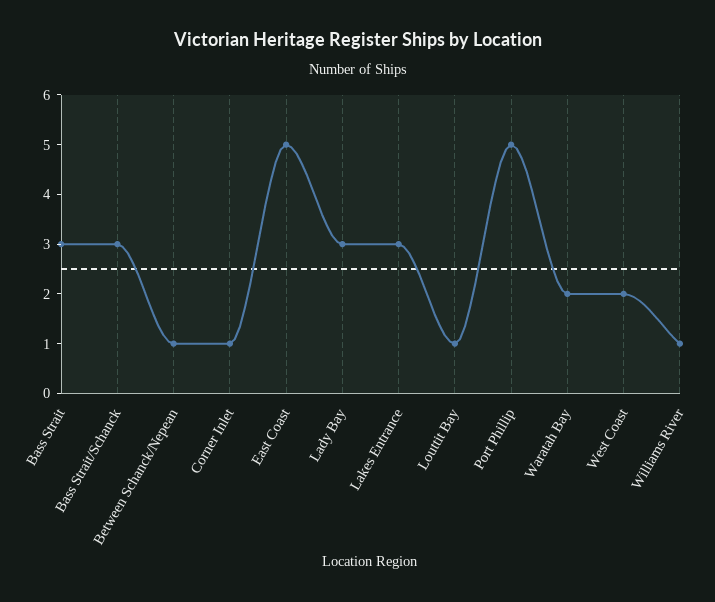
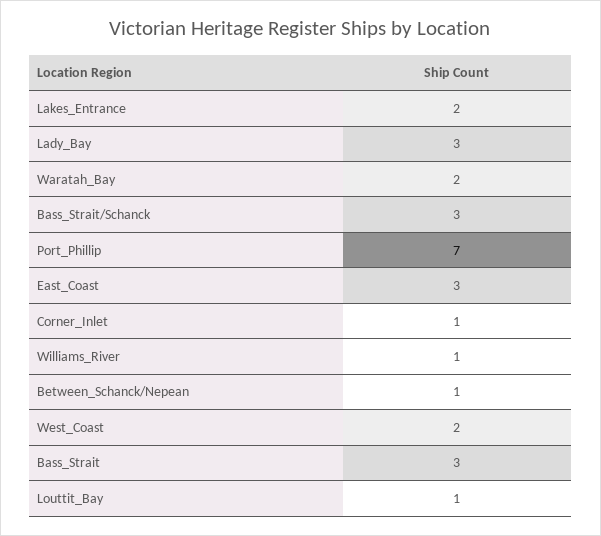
  {
    "Bass Strait": 3,
    "Bass Strait/Schanck": 3,
    "Between Schanck/Nepean": 1,
    "Corner Inlet": 1,
-   "East Coast": 5,
+   "East Coast": 3,
    "Lady Bay": 3,
-   "Lakes Entrance": 3,
+   "Lakes Entrance": 2,
    "Louttit Bay": 1,
-   "Port Phillip": 5,
+   "Port Phillip": 7,
    "Waratah Bay": 2,
    "West Coast": 2,
    "Williams River": 1
  }

